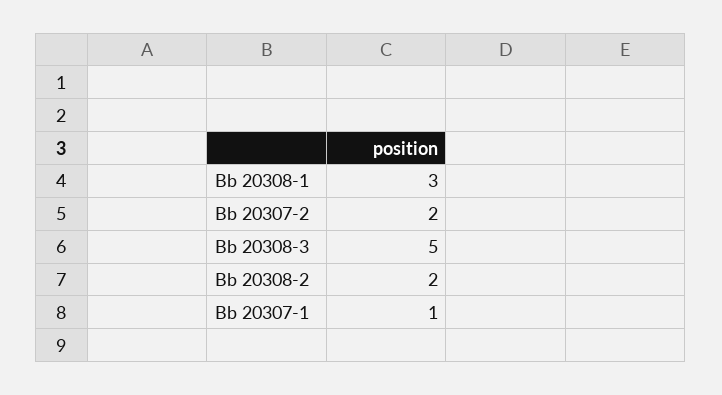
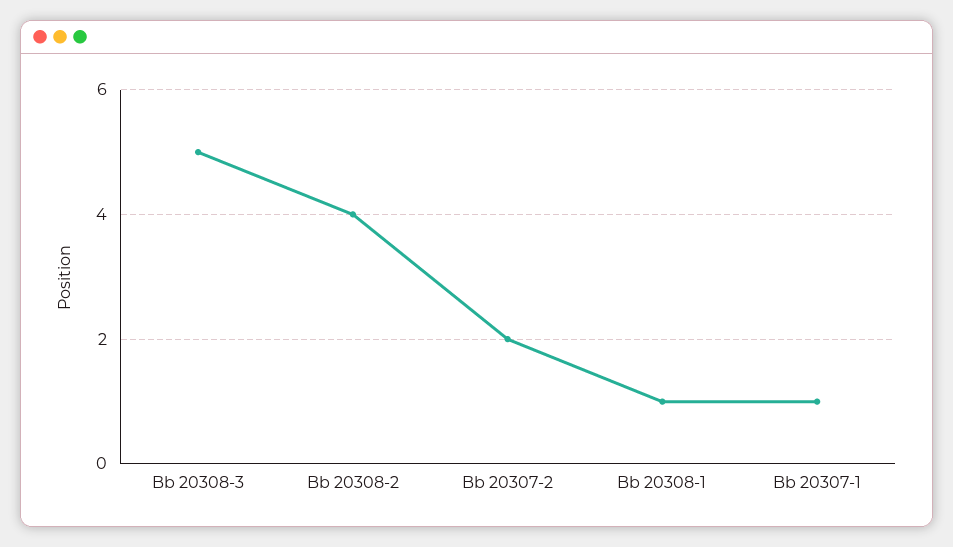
  {
-   "Bb 20308-1": 3,
+   "Bb 20308-1": 1,
    "Bb 20307-2": 2,
    "Bb 20308-3": 5,
-   "Bb 20308-2": 2,
+   "Bb 20308-2": 4,
    "Bb 20307-1": 1
  }

